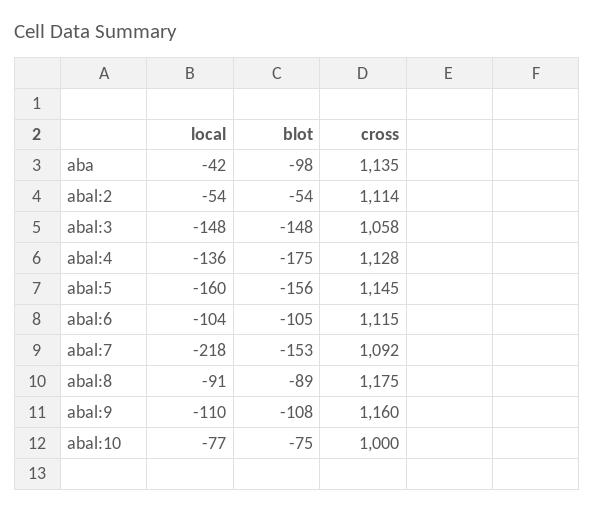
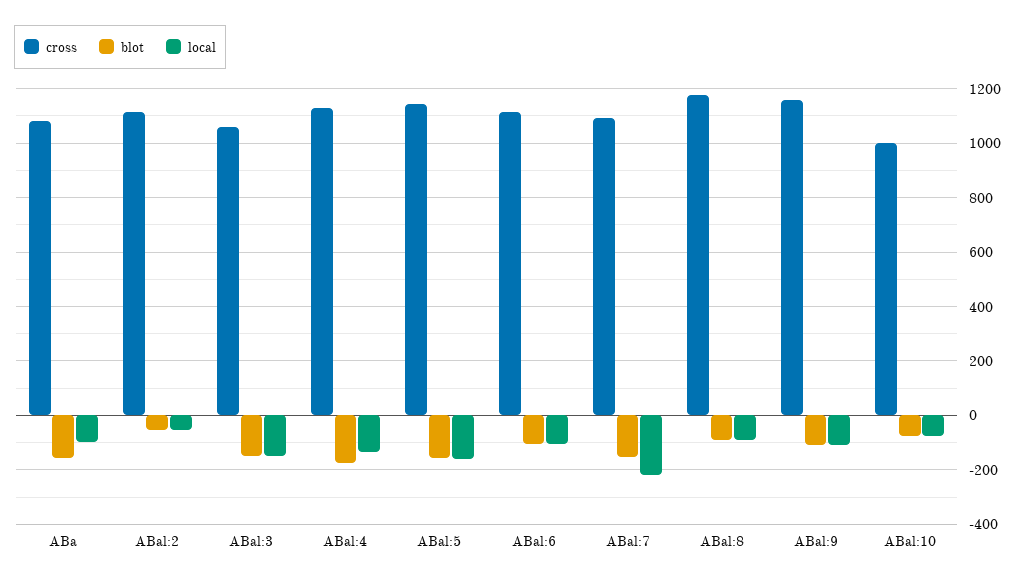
  {
    "local": {
-     "aba": -42,
+     "aba": -100,
      "abal:2": -54,
      "abal:3": -148,
      "abal:4": -136,
      "abal:5": -160,
      "abal:6": -104,
      "abal:7": -218,
      "abal:8": -91,
      "abal:9": -110,
      "abal:10": -77
    },
    "blot": {
-     "aba": -98,
+     "aba": -150,
      "abal:2": -54,
      "abal:3": -148,
      "abal:4": -175,
      "abal:5": -156,
      "abal:6": -105,
      "abal:7": -153,
      "abal:8": -89,
      "abal:9": -108,
      "abal:10": -75
    },
    "cross": {
-     "aba": 1135,
+     "aba": 1075,
      "abal:2": 1114,
      "abal:3": 1058,
      "abal:4": 1128,
      "abal:5": 1145,
      "abal:6": 1115,
      "abal:7": 1092,
      "abal:8": 1175,
      "abal:9": 1160,
      "abal:10": 1000
    }
  }

